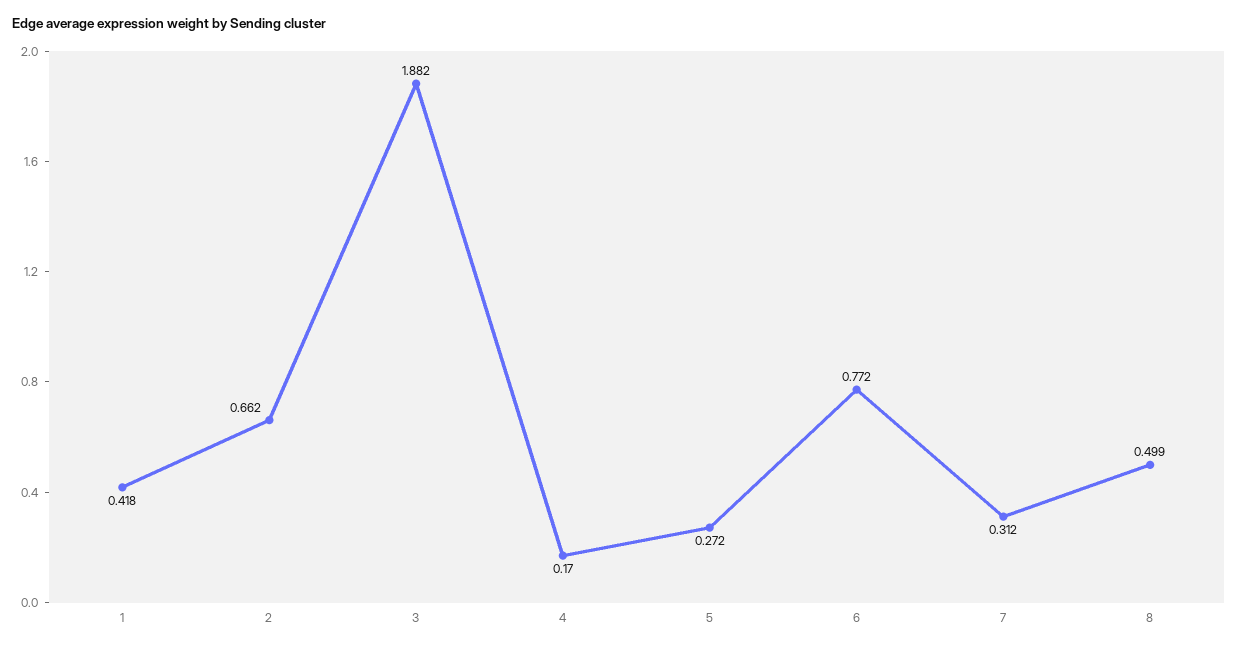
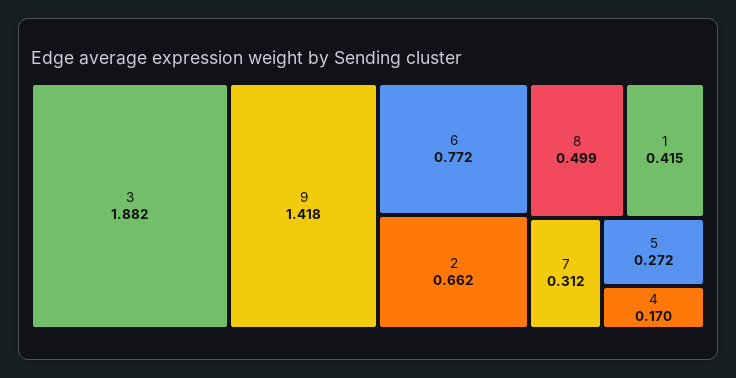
  {
-   "1": 0.418,
+   "1": 0.415,
    "2": 0.662,
    "3": 1.882,
    "4": 0.17,
    "5": 0.272,
    "6": 0.772,
    "7": 0.312,
-   "8": 0.499
+   "8": 0.499,
+   "9": 1.418
  }

